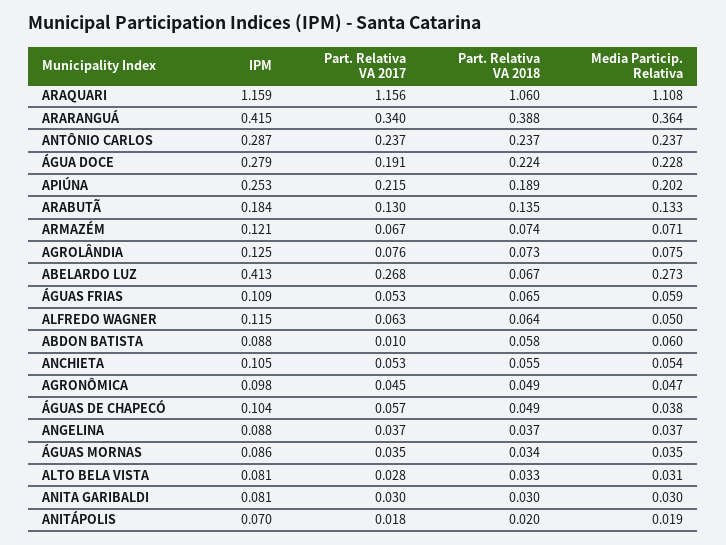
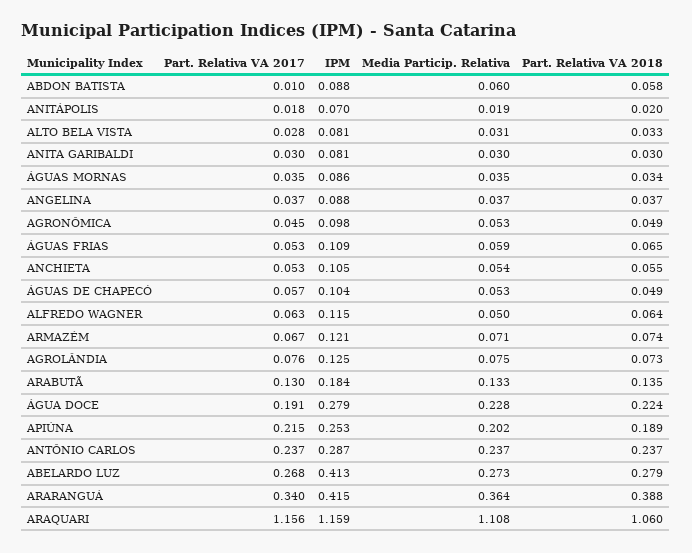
  {
    "IPM": {
      "ARAQUARI": 1.159,
      "ARARANGUÁ": 0.415,
      "ANTÔNIO CARLOS": 0.287,
      "ÁGUA DOCE": 0.279,
      "APIÚNA": 0.253,
      "ARABUTÃ": 0.184,
      "ARMAZÉM": 0.121,
      "AGROLÂNDIA": 0.125,
      "ABELARDO LUZ": 0.413,
      "ÁGUAS FRIAS": 0.109,
      "ALFREDO WAGNER": 0.115,
      "ABDON BATISTA": 0.088,
      "ANCHIETA": 0.105,
      "AGRONÔMICA": 0.098,
      "ÁGUAS DE CHAPECÓ": 0.104,
      "ANGELINA": 0.088,
      "ÁGUAS MORNAS": 0.086,
      "ALTO BELA VISTA": 0.081,
      "ANITA GARIBALDI": 0.081,
      "ANITÁPOLIS": 0.07
    },
    "Part. Relativa VA 2017": {
      "ARAQUARI": 1.156,
      "ARARANGUÁ": 0.34,
      "ANTÔNIO CARLOS": 0.237,
      "ÁGUA DOCE": 0.191,
      "APIÚNA": 0.215,
      "ARABUTÃ": 0.13,
      "ARMAZÉM": 0.067,
      "AGROLÂNDIA": 0.076,
      "ABELARDO LUZ": 0.268,
      "ÁGUAS FRIAS": 0.053,
      "ALFREDO WAGNER": 0.063,
      "ABDON BATISTA": 0.01,
      "ANCHIETA": 0.053,
      "AGRONÔMICA": 0.045,
      "ÁGUAS DE CHAPECÓ": 0.057,
      "ANGELINA": 0.037,
      "ÁGUAS MORNAS": 0.035,
      "ALTO BELA VISTA": 0.028,
      "ANITA GARIBALDI": 0.03,
      "ANITÁPOLIS": 0.018
    },
    "Part. Relativa VA 2018": {
      "ARAQUARI": 1.06,
      "ARARANGUÁ": 0.388,
      "ANTÔNIO CARLOS": 0.237,
      "ÁGUA DOCE": 0.224,
      "APIÚNA": 0.189,
      "ARABUTÃ": 0.135,
      "ARMAZÉM": 0.074,
      "AGROLÂNDIA": 0.073,
-     "ABELARDO LUZ": 0.067,
+     "ABELARDO LUZ": 0.279,
      "ÁGUAS FRIAS": 0.065,
      "ALFREDO WAGNER": 0.064,
      "ABDON BATISTA": 0.058,
      "ANCHIETA": 0.055,
      "AGRONÔMICA": 0.049,
      "ÁGUAS DE CHAPECÓ": 0.049,
      "ANGELINA": 0.037,
      "ÁGUAS MORNAS": 0.034,
      "ALTO BELA VISTA": 0.033,
      "ANITA GARIBALDI": 0.03,
      "ANITÁPOLIS": 0.02
    },
    "Media Particip. Relativa": {
      "ARAQUARI": 1.108,
      "ARARANGUÁ": 0.364,
      "ANTÔNIO CARLOS": 0.237,
      "ÁGUA DOCE": 0.228,
      "APIÚNA": 0.202,
      "ARABUTÃ": 0.133,
      "ARMAZÉM": 0.071,
      "AGROLÂNDIA": 0.075,
      "ABELARDO LUZ": 0.273,
      "ÁGUAS FRIAS": 0.059,
      "ALFREDO WAGNER": 0.05,
      "ABDON BATISTA": 0.06,
      "ANCHIETA": 0.054,
-     "AGRONÔMICA": 0.047,
+     "AGRONÔMICA": 0.053,
-     "ÁGUAS DE CHAPECÓ": 0.038,
+     "ÁGUAS DE CHAPECÓ": 0.053,
      "ANGELINA": 0.037,
      "ÁGUAS MORNAS": 0.035,
      "ALTO BELA VISTA": 0.031,
      "ANITA GARIBALDI": 0.03,
      "ANITÁPOLIS": 0.019
    }
  }

